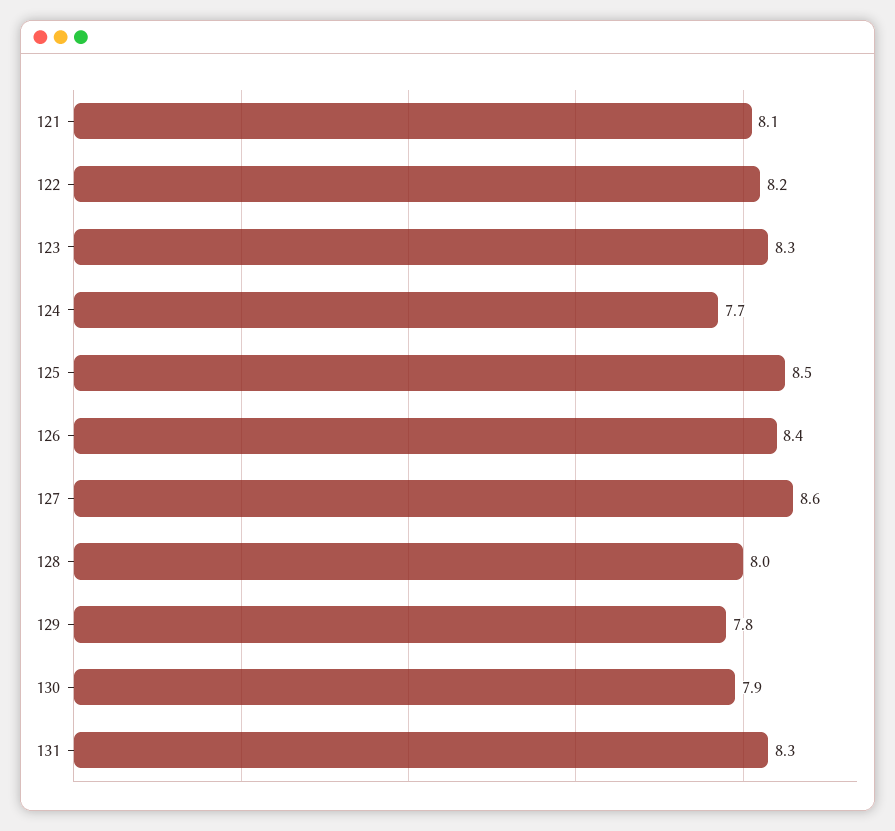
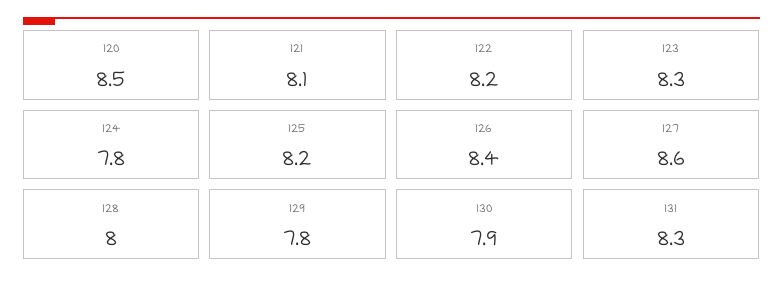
  {
    "121": 8.1,
    "122": 8.2,
    "123": 8.3,
-   "124": 7.7,
+   "124": 7.8,
-   "125": 8.5,
+   "125": 8.2,
    "126": 8.4,
    "127": 8.6,
    "128": 8,
    "129": 7.8,
    "130": 7.9,
-   "131": 8.3
+   "131": 8.3,
+   "120": 8.5
  }

